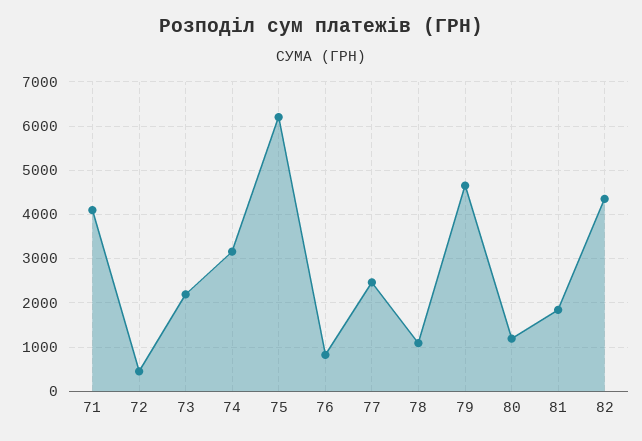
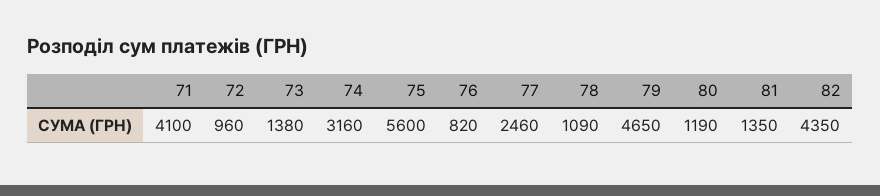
  {
    "71": 4100,
-   "72": 400,
+   "72": 960,
-   "73": 2200,
+   "73": 1380,
    "74": 3160,
-   "75": 6200,
+   "75": 5600,
    "76": 820,
    "77": 2460,
    "78": 1090,
    "79": 4650,
    "80": 1190,
-   "81": 1800,
+   "81": 1350,
    "82": 4350
  }

